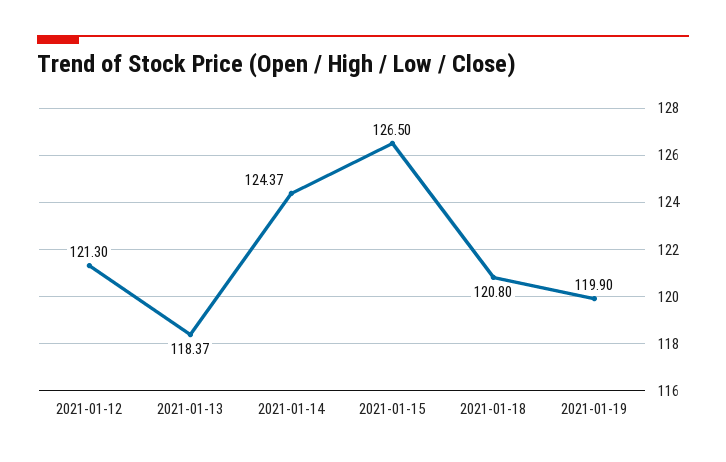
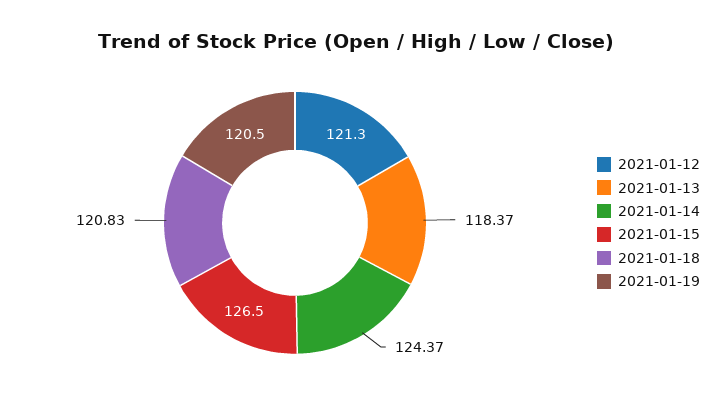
  {
    "2021-01-12": 121.3,
    "2021-01-13": 118.37,
    "2021-01-14": 124.37,
    "2021-01-15": 126.5,
-   "2021-01-18": 120.8,
+   "2021-01-18": 120.83,
-   "2021-01-19": 119.9
+   "2021-01-19": 120.5
  }

